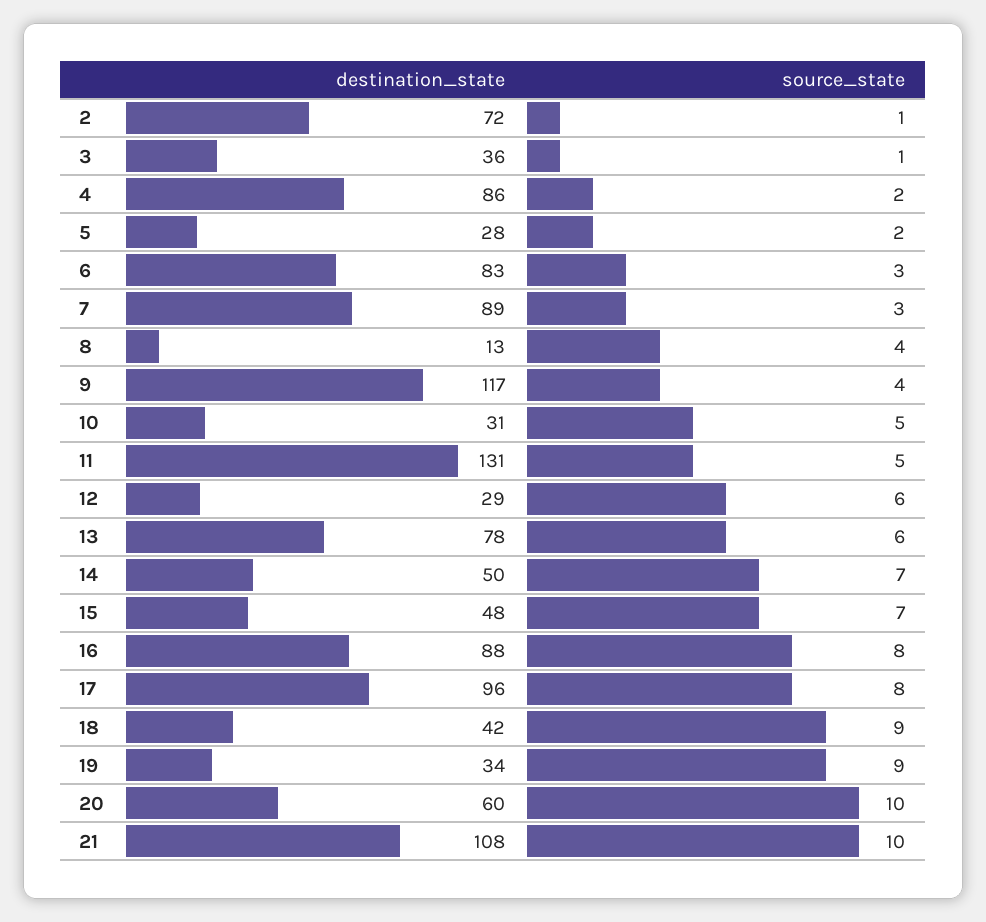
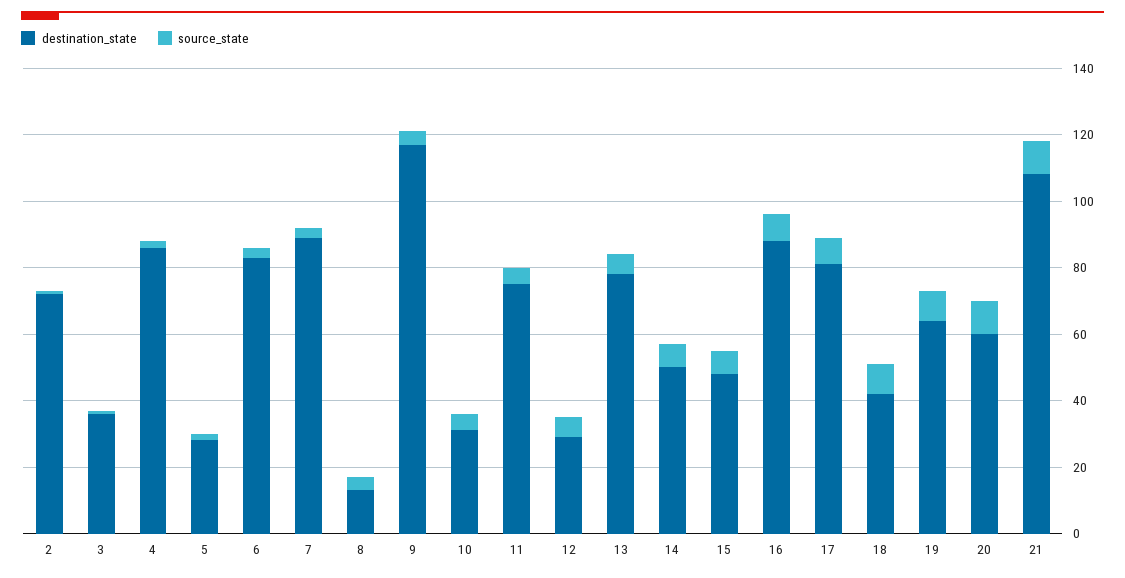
  {
    "destination_state": {
      "2": 72,
      "3": 36,
      "4": 86,
      "5": 28,
      "6": 83,
      "7": 89,
      "8": 13,
      "9": 117,
      "10": 31,
-     "11": 131,
+     "11": 75,
      "12": 29,
      "13": 78,
      "14": 50,
      "15": 48,
      "16": 88,
-     "17": 96,
+     "17": 80,
      "18": 42,
-     "19": 34,
+     "19": 65,
      "20": 60,
      "21": 108
    },
    "source_state": {
      "2": 1,
      "3": 1,
      "4": 2,
      "5": 2,
      "6": 3,
      "7": 3,
      "8": 4,
      "9": 4,
      "10": 5,
      "11": 5,
      "12": 6,
      "13": 6,
      "14": 7,
      "15": 7,
      "16": 8,
      "17": 8,
      "18": 9,
      "19": 9,
      "20": 10,
      "21": 10
    }
  }

